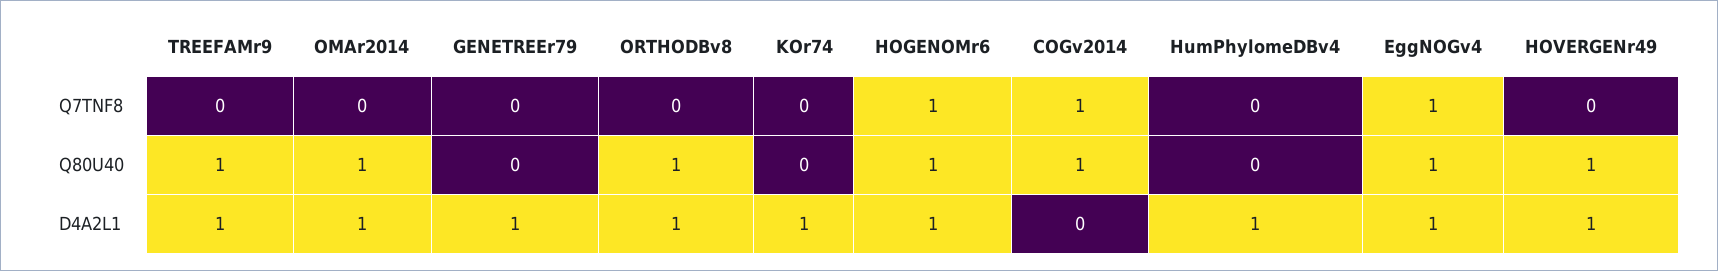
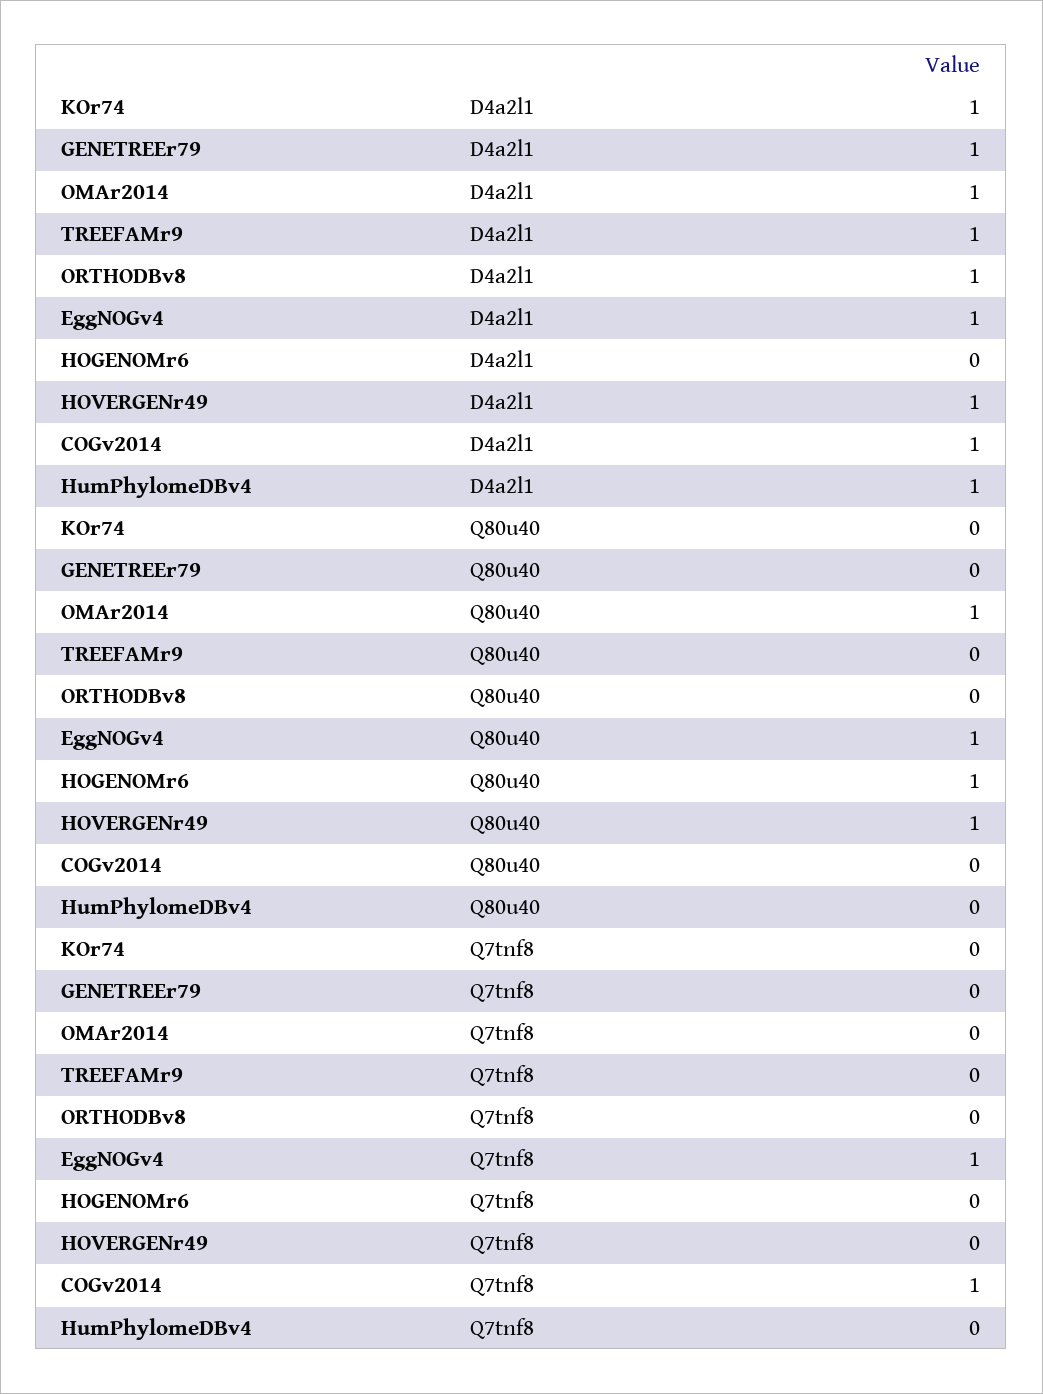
  {
    "TREEFAMr9": {
      "Q7TNF8": 0,
-     "Q80U40": 1,
+     "Q80U40": 0,
      "D4A2L1": 1
    },
    "OMAr2014": {
      "Q7TNF8": 0,
      "Q80U40": 1,
      "D4A2L1": 1
    },
    "GENETREEr79": {
      "Q7TNF8": 0,
      "Q80U40": 0,
      "D4A2L1": 1
    },
    "ORTHODBv8": {
      "Q7TNF8": 0,
-     "Q80U40": 1,
+     "Q80U40": 0,
      "D4A2L1": 1
    },
    "KOr74": {
      "Q7TNF8": 0,
      "Q80U40": 0,
      "D4A2L1": 1
    },
    "HOGENOMr6": {
-     "Q7TNF8": 1,
+     "Q7TNF8": 0,
      "Q80U40": 1,
-     "D4A2L1": 1
+     "D4A2L1": 0
    },
    "COGv2014": {
      "Q7TNF8": 1,
-     "Q80U40": 1,
+     "Q80U40": 0,
-     "D4A2L1": 0
+     "D4A2L1": 1
    },
    "HumPhylomeDBv4": {
      "Q7TNF8": 0,
      "Q80U40": 0,
      "D4A2L1": 1
    },
    "EggNOGv4": {
      "Q7TNF8": 1,
      "Q80U40": 1,
      "D4A2L1": 1
    },
    "HOVERGENr49": {
      "Q7TNF8": 0,
      "Q80U40": 1,
      "D4A2L1": 1
    }
  }

